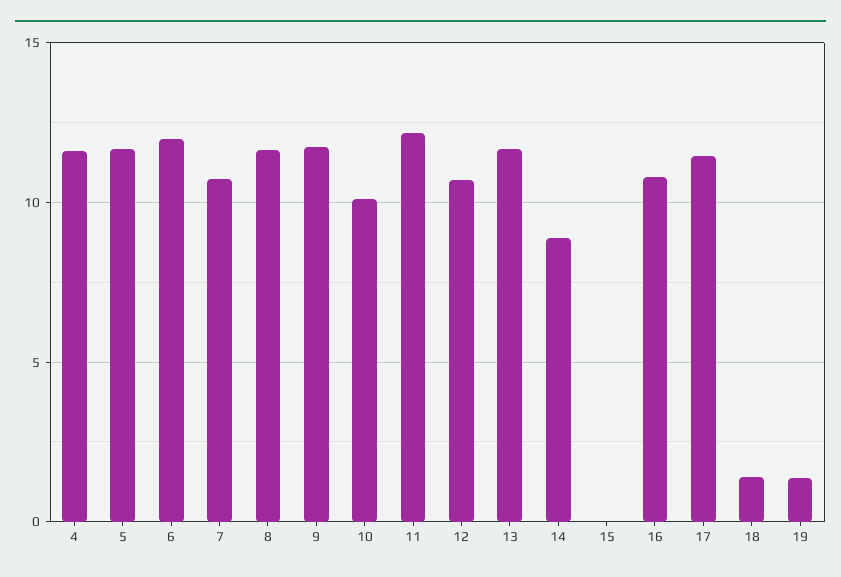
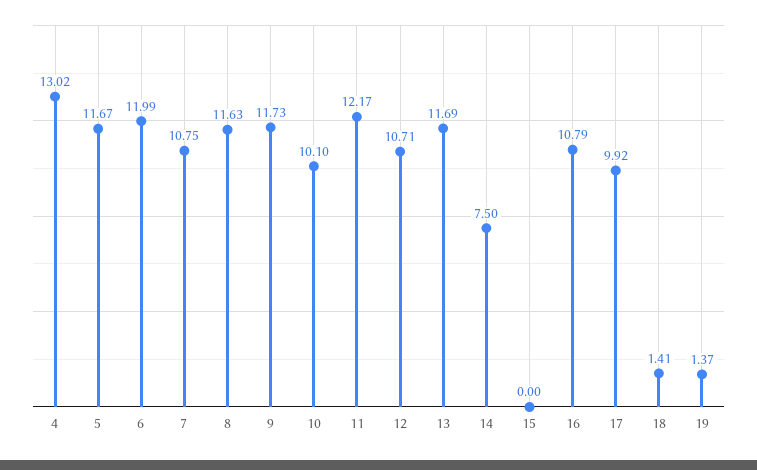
  {
-   "4": 11.5,
+   "4": 13.02,
    "5": 11.67,
    "6": 11.99,
    "7": 10.75,
    "8": 11.63,
    "9": 11.73,
    "10": 10.1,
    "11": 12.17,
    "12": 10.71,
    "13": 11.69,
-   "14": 9,
+   "14": 7.5,
    "15": 0,
    "16": 10.79,
-   "17": 11.5,
+   "17": 9.92,
    "18": 1.41,
    "19": 1.37
  }

